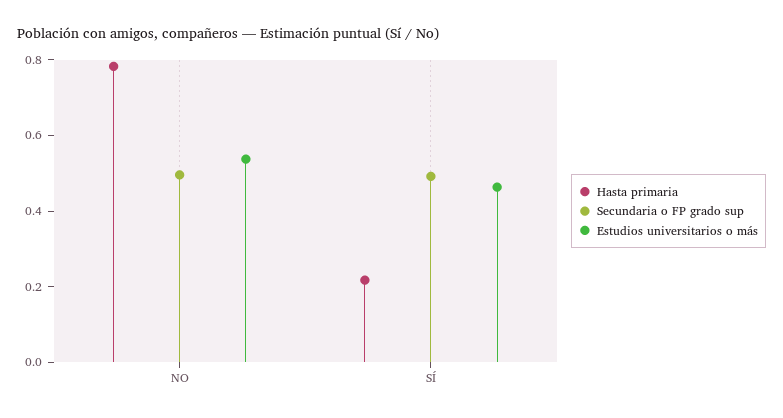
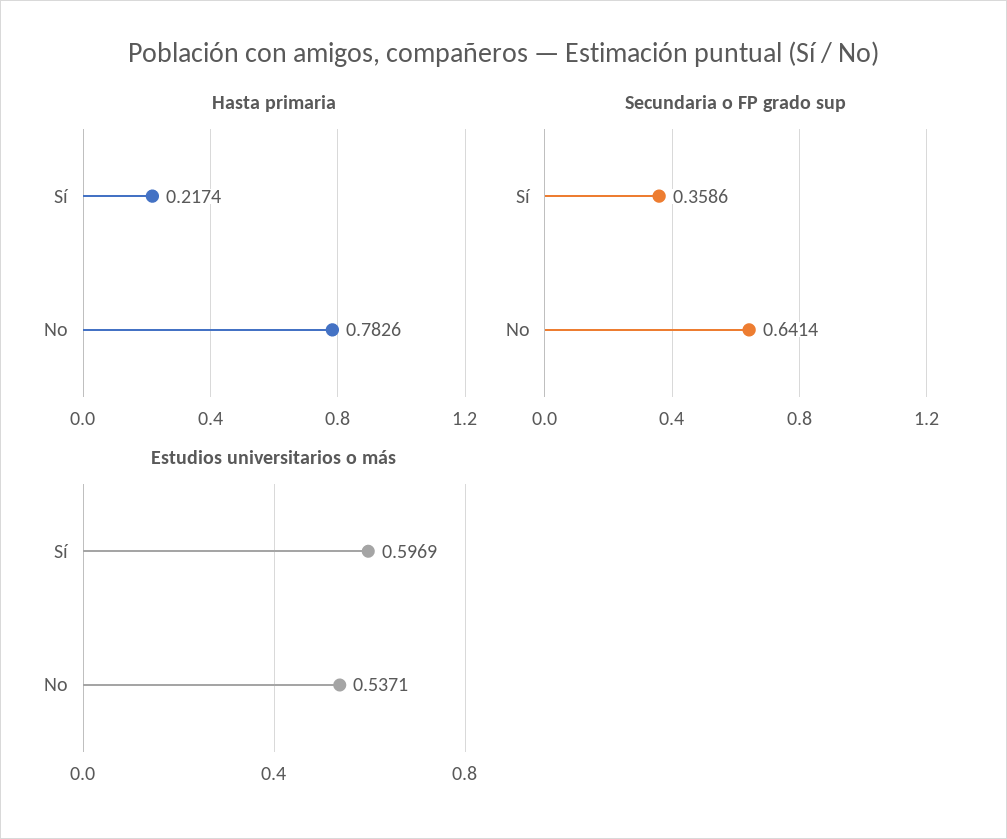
  {
    "Hasta primaria": {
      "NO": 0.7826,
      "SÍ": 0.2174
    },
    "Secundaria o FP grado sup": {
-     "NO": 0.5,
+     "NO": 0.6414,
-     "SÍ": 0.5
+     "SÍ": 0.3586
    },
    "Estudios universitarios o más": {
      "NO": 0.5371,
-     "SÍ": 0.45
+     "SÍ": 0.5969
    }
  }

